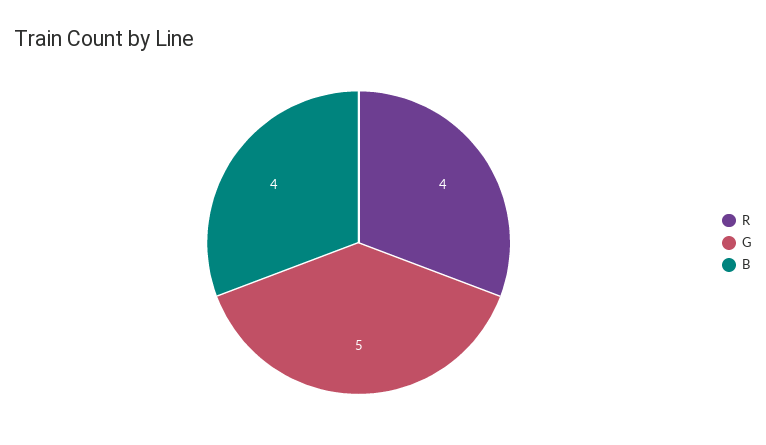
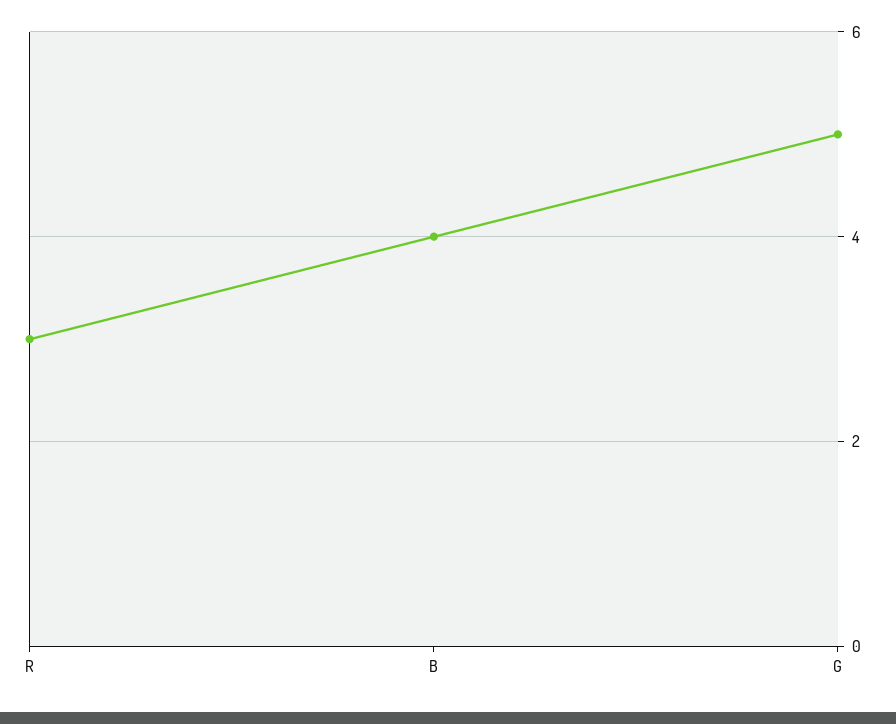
  {
-   "R": 4,
+   "R": 3,
    "G": 5,
    "B": 4
  }

